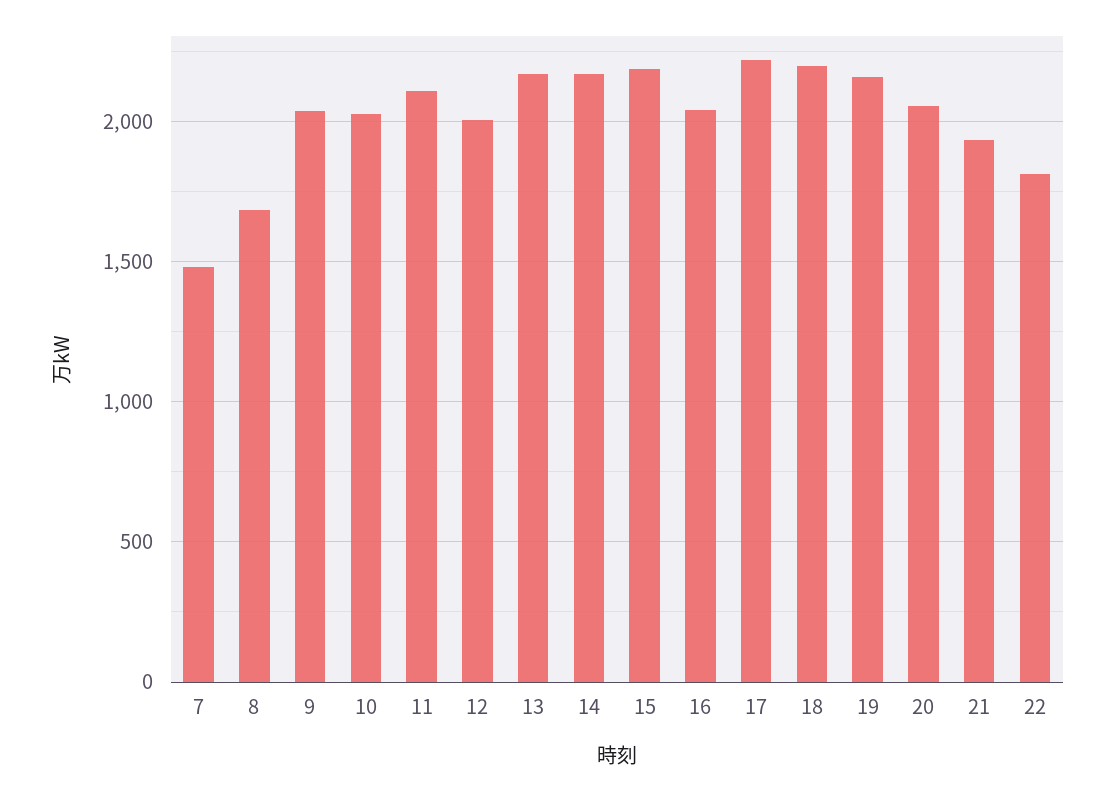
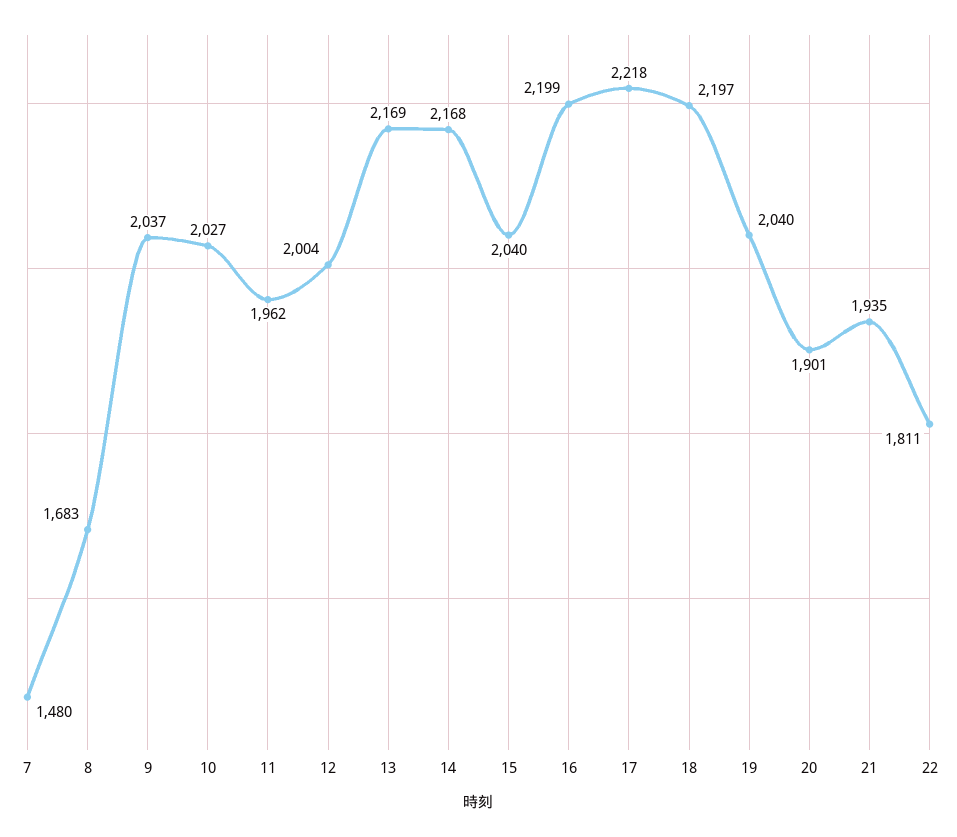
  {
    "7": 1480,
    "8": 1683,
    "9": 2037,
    "10": 2027,
-   "11": 2100,
+   "11": 1962,
    "12": 2004,
    "13": 2169,
    "14": 2168,
-   "15": 2200,
+   "15": 2040,
-   "16": 2050,
+   "16": 2199,
    "17": 2218,
    "18": 2197,
-   "19": 2150,
+   "19": 2040,
-   "20": 2050,
+   "20": 1901,
    "21": 1935,
    "22": 1811
  }

